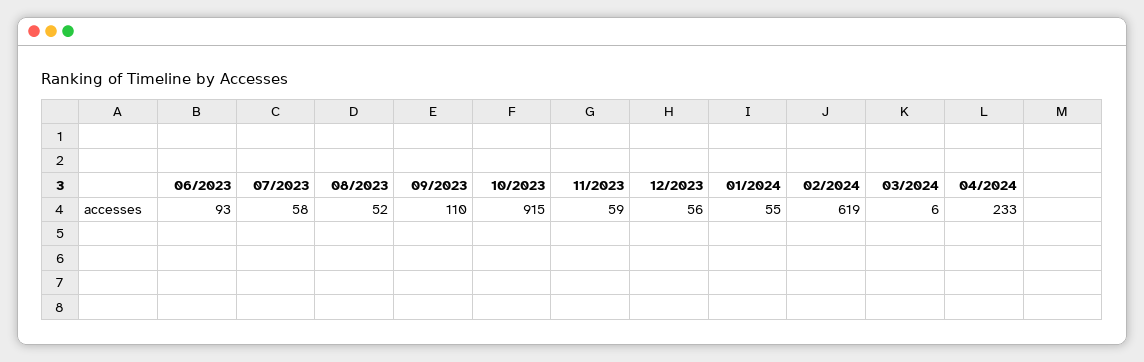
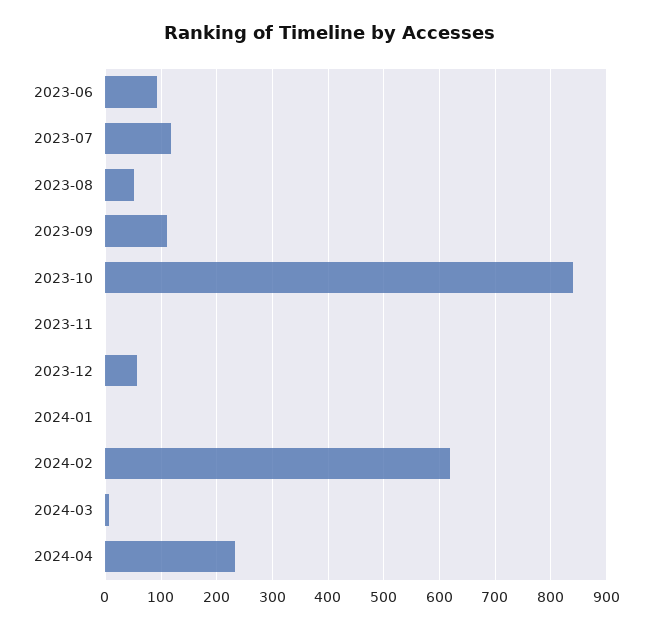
  {
    "06/2023": 93,
-   "07/2023": 58,
+   "07/2023": 120,
    "08/2023": 52,
    "09/2023": 110,
-   "10/2023": 915,
+   "10/2023": 840,
-   "11/2023": 59,
+   "11/2023": 0,
    "12/2023": 56,
-   "01/2024": 55,
+   "01/2024": 0,
    "02/2024": 619,
    "03/2024": 6,
    "04/2024": 233
  }

